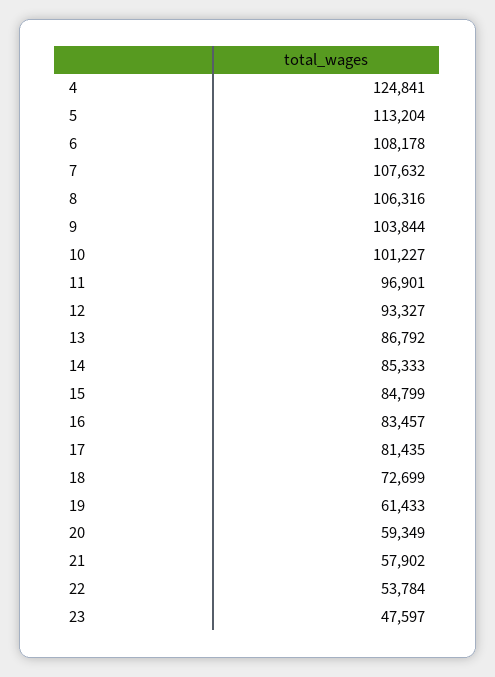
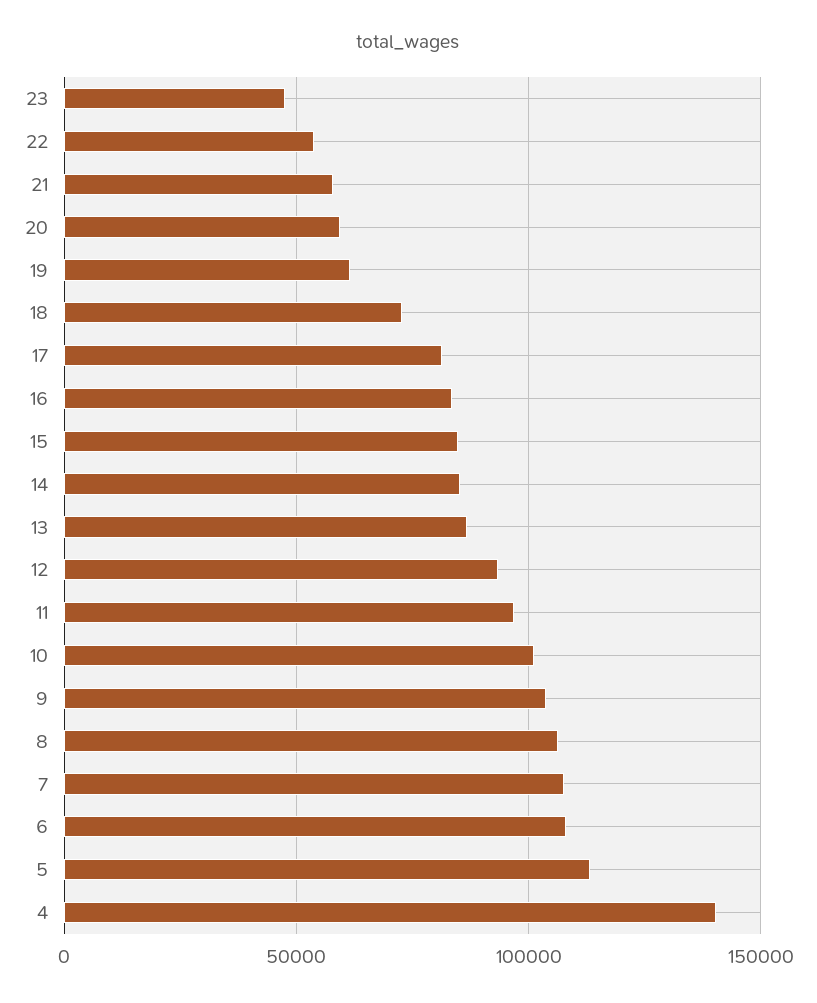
  {
-   "4": 124841,
+   "4": 140000,
    "5": 113204,
    "6": 108178,
    "7": 107632,
    "8": 106316,
    "9": 103844,
    "10": 101227,
    "11": 96901,
    "12": 93327,
    "13": 86792,
    "14": 85333,
    "15": 84799,
    "16": 83457,
    "17": 81435,
    "18": 72699,
    "19": 61433,
    "20": 59349,
    "21": 57902,
    "22": 53784,
    "23": 47597
  }

